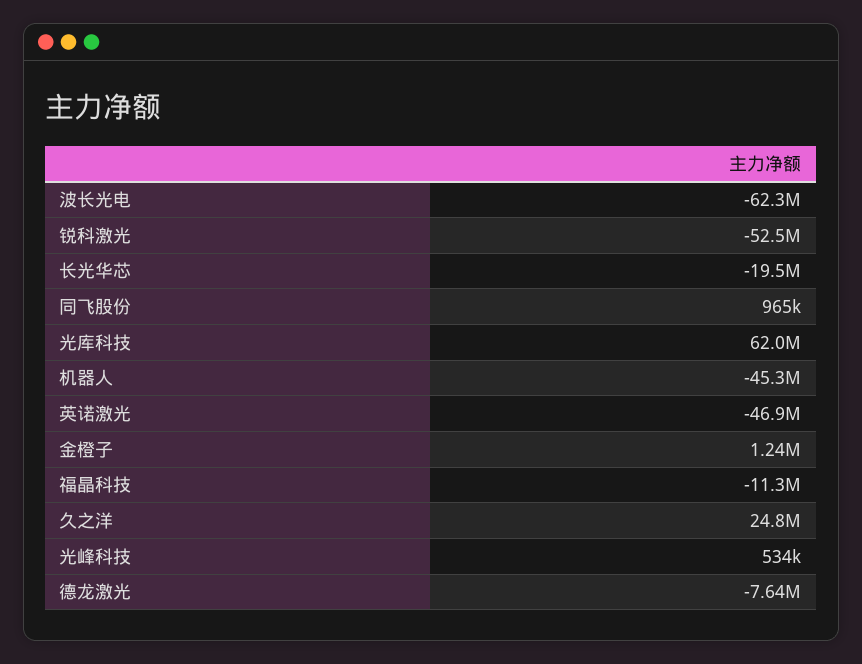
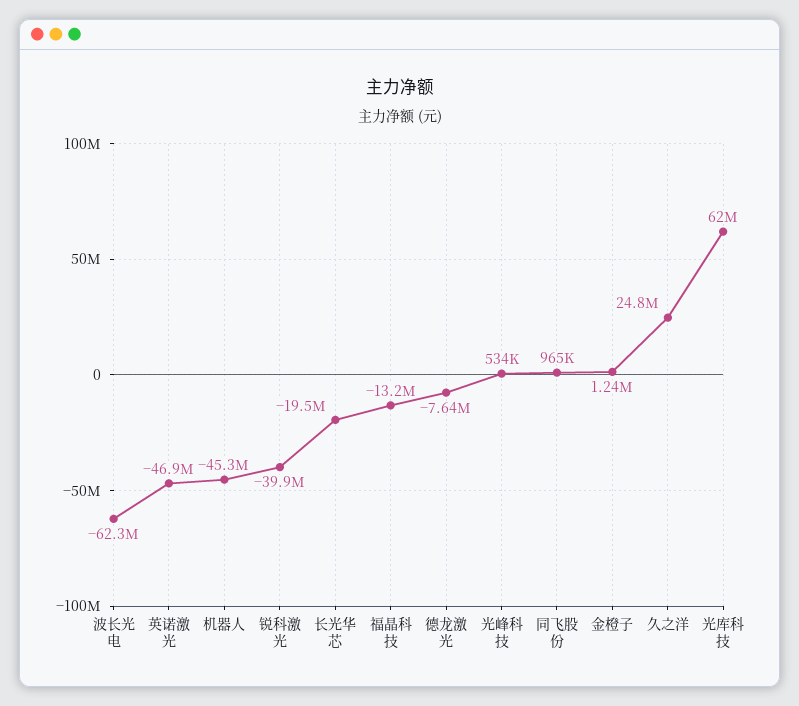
  {
    "波长光电": -62300000,
-   "锐科激光": -52500000,
+   "锐科激光": -39900000,
    "长光华芯": -19500000,
    "同飞股份": 965000,
    "光库科技": 62000000,
    "机器人": -45300000,
    "英诺激光": -46900000,
    "金橙子": 1240000,
-   "福晶科技": -11300000,
+   "福晶科技": -13200000,
    "久之洋": 24800000,
    "光峰科技": 534000,
    "德龙激光": -7640000
  }

